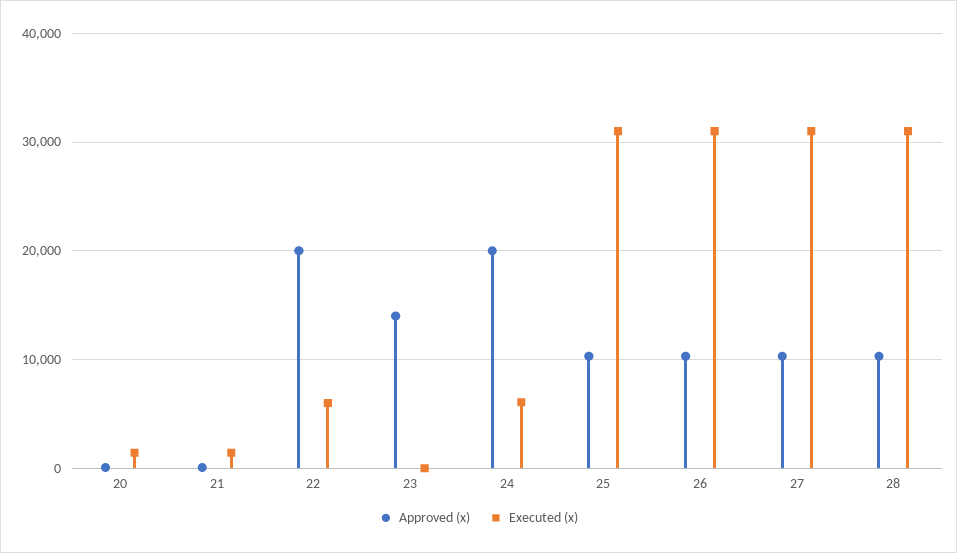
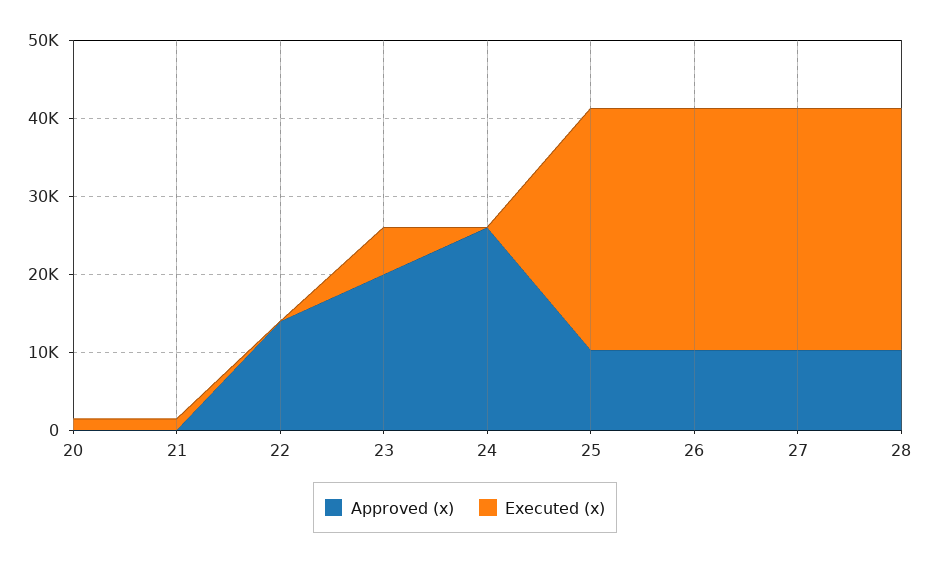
  {
    "Approved (x)": {
      "20": 0,
      "21": 0,
-     "22": 20000,
+     "22": 14000,
-     "23": 14000,
+     "23": 20000,
-     "24": 20000,
+     "24": 26000,
      "25": 10000,
      "26": 10000,
      "27": 10000,
      "28": 10000
    },
    "Executed (x)": {
      "20": 1000,
      "21": 1000,
-     "22": 6000,
+     "22": 0,
-     "23": 0,
+     "23": 6000,
-     "24": 6000,
+     "24": 0,
      "25": 31000,
      "26": 31000,
      "27": 31000,
      "28": 31000
    }
  }

